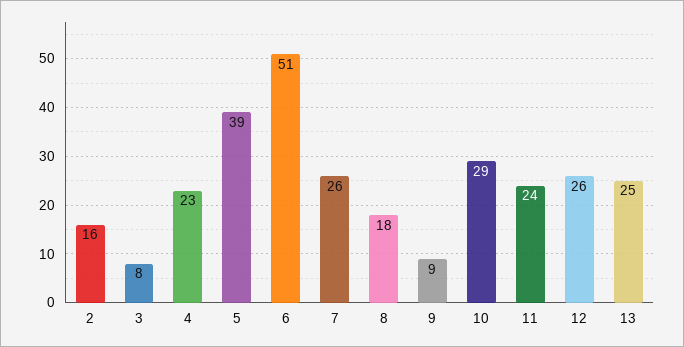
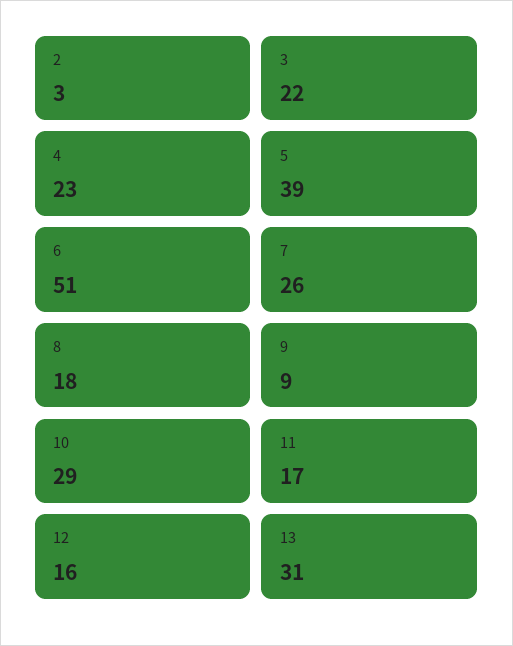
  {
-   "2": 16,
+   "2": 3,
-   "3": 8,
+   "3": 22,
    "4": 23,
    "5": 39,
    "6": 51,
    "7": 26,
    "8": 18,
    "9": 9,
    "10": 29,
-   "11": 24,
+   "11": 17,
-   "12": 26,
+   "12": 16,
-   "13": 25
+   "13": 31
  }

